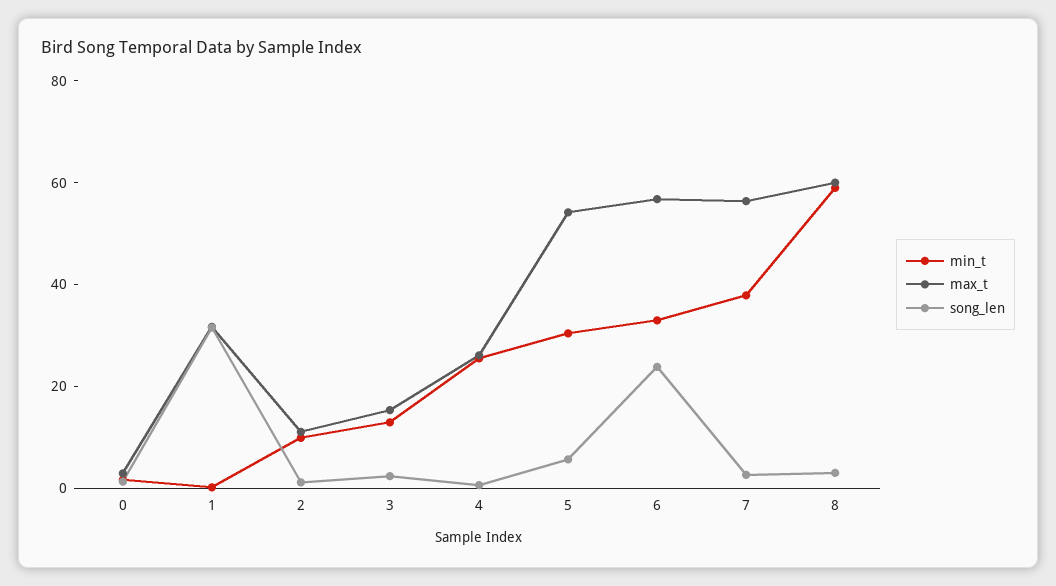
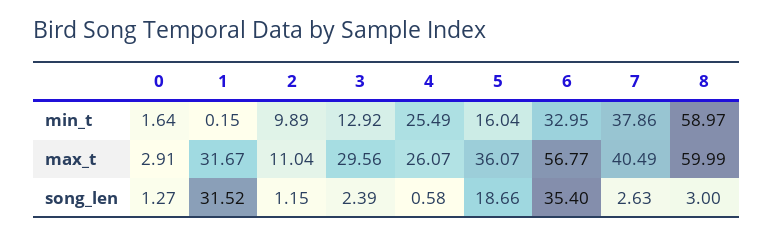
  {
    "min_t": {
      "0": 1.64,
      "1": 0.15,
      "2": 9.89,
      "3": 12.92,
      "4": 25.49,
-     "5": 30,
+     "5": 16.04,
      "6": 32.95,
      "7": 37.86,
      "8": 58.97
    },
    "max_t": {
      "0": 2.91,
      "1": 31.67,
      "2": 11.04,
-     "3": 15,
+     "3": 29.56,
      "4": 26.07,
-     "5": 55,
+     "5": 36.07,
      "6": 56.77,
-     "7": 55,
+     "7": 40.49,
      "8": 59.99
    },
    "song_len": {
      "0": 1.27,
      "1": 31.52,
      "2": 1.15,
      "3": 2.39,
      "4": 0.58,
-     "5": 5,
+     "5": 18.66,
-     "6": 25,
+     "6": 35.4,
      "7": 2.63,
      "8": 3
    }
  }

